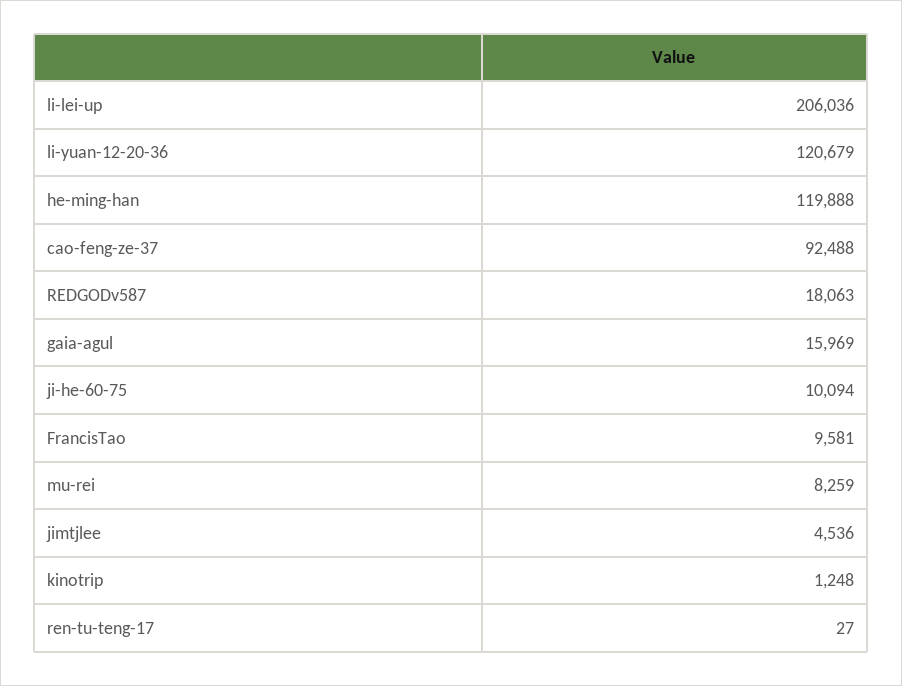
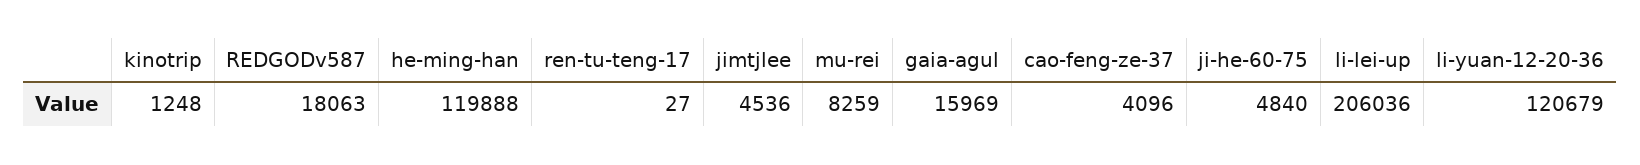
  {
    "li-lei-up": 206036,
    "li-yuan-12-20-36": 120679,
    "he-ming-han": 119888,
-   "cao-feng-ze-37": 92488,
+   "cao-feng-ze-37": 4096,
    "REDGODv587": 18063,
    "gaia-agul": 15969,
-   "ji-he-60-75": 10094,
+   "ji-he-60-75": 4840,
-   "FrancisTao": 9581,
    "mu-rei": 8259,
    "jimtjlee": 4536,
    "kinotrip": 1248,
    "ren-tu-teng-17": 27
  }

